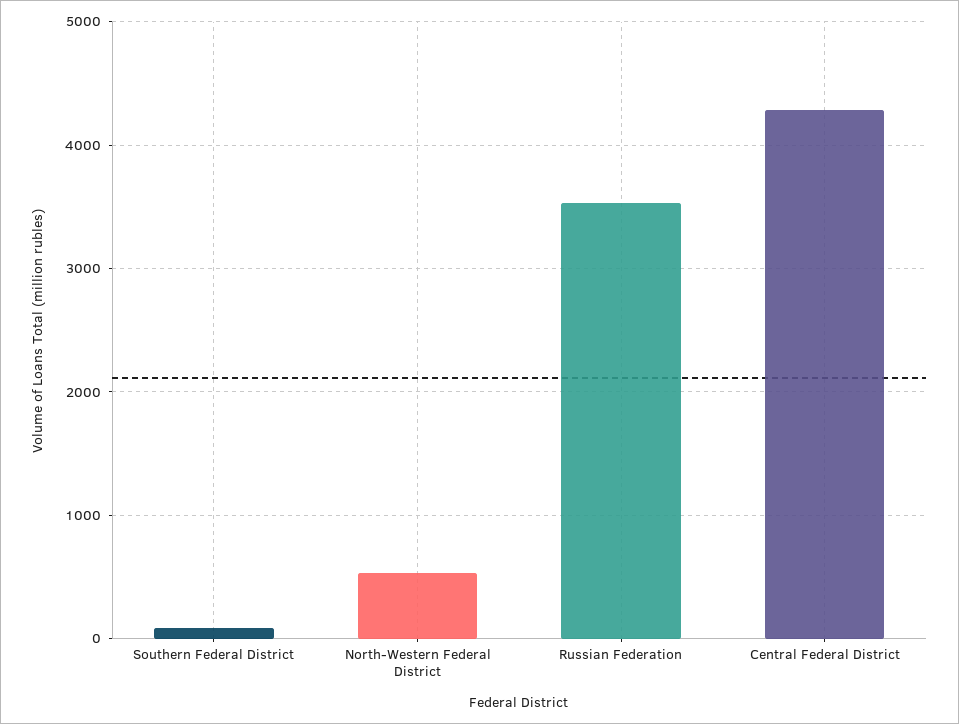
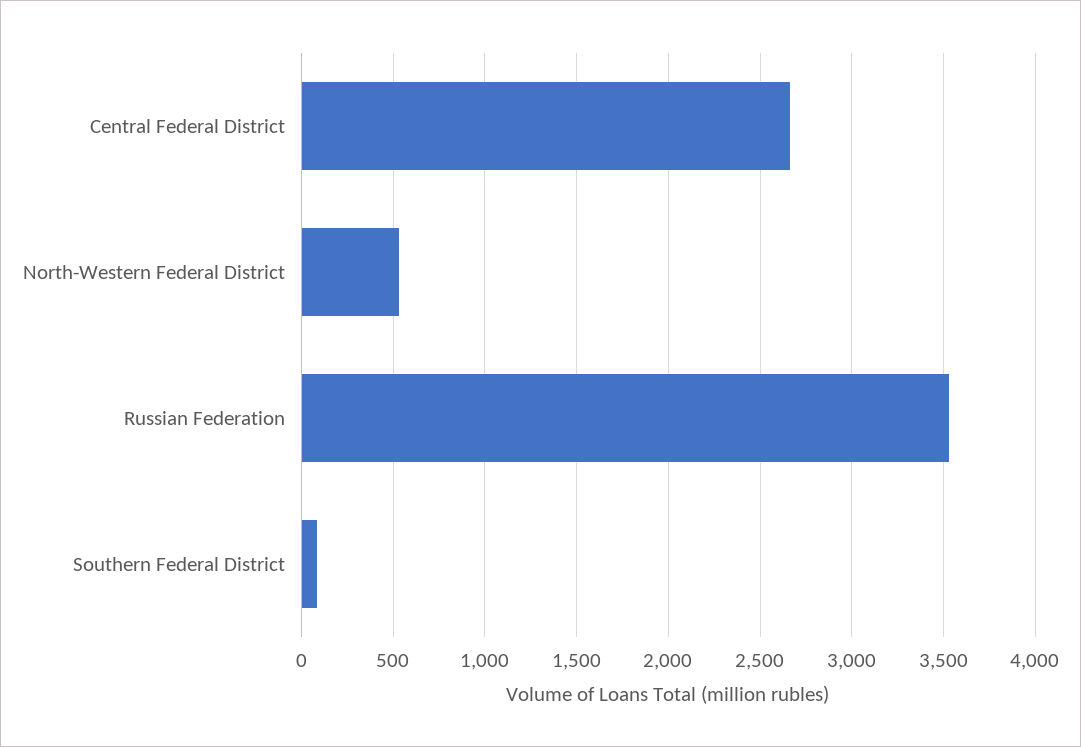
  {
    "Southern Federal District": 100,
    "North-Western Federal District": 550,
    "Russian Federation": 3550,
-   "Central Federal District": 4300
+   "Central Federal District": 2650
  }

